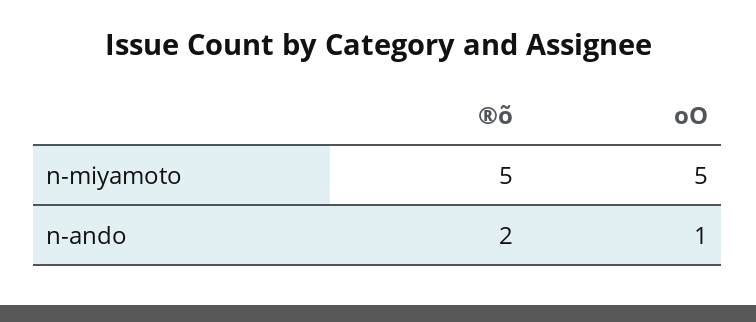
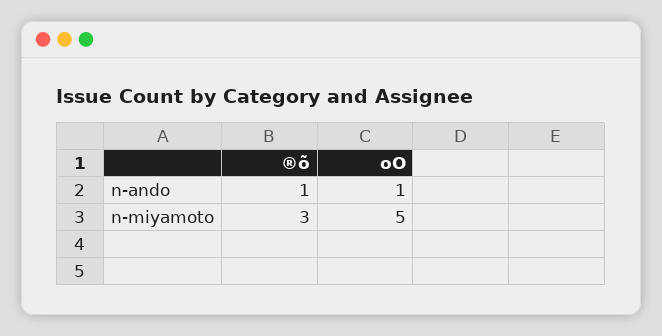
  {
    "®õ": {
-     "n-miyamoto": 5,
+     "n-miyamoto": 3,
-     "n-ando": 2
+     "n-ando": 1
    },
    "oO": {
      "n-miyamoto": 5,
      "n-ando": 1
    }
  }

